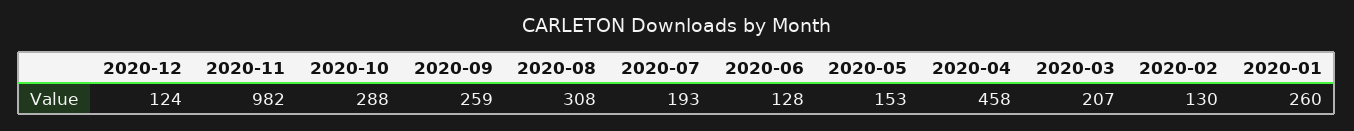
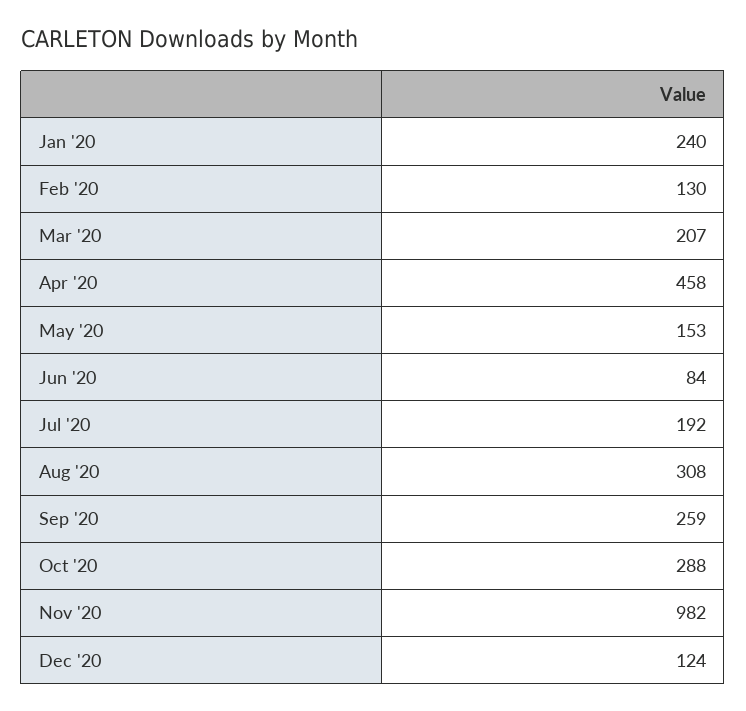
  {
    "2020-12": 124,
    "2020-11": 982,
    "2020-10": 288,
    "2020-09": 259,
    "2020-08": 308,
-   "2020-07": 193,
+   "2020-07": 192,
-   "2020-06": 128,
+   "2020-06": 84,
    "2020-05": 153,
    "2020-04": 458,
    "2020-03": 207,
    "2020-02": 130,
-   "2020-01": 260
+   "2020-01": 240
  }

